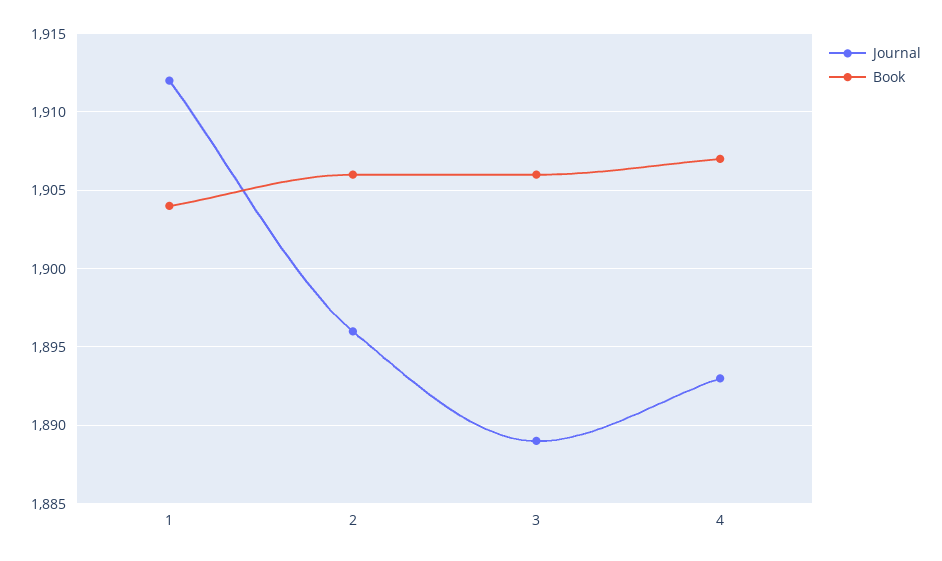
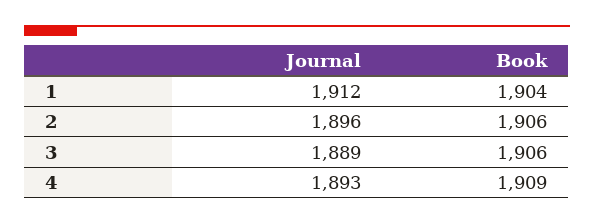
  {
    "Journal": {
      "1": 1912,
      "2": 1896,
      "3": 1889,
      "4": 1893
    },
    "Book": {
      "1": 1904,
      "2": 1906,
      "3": 1906,
-     "4": 1907
+     "4": 1909
    }
  }

